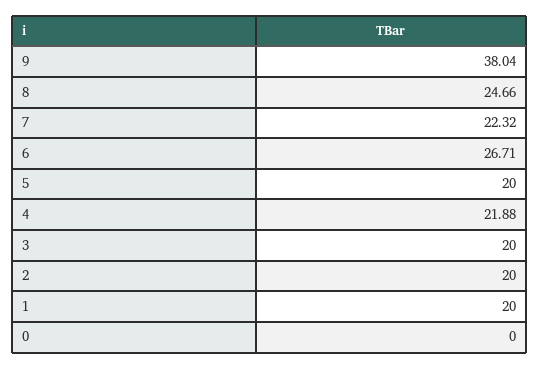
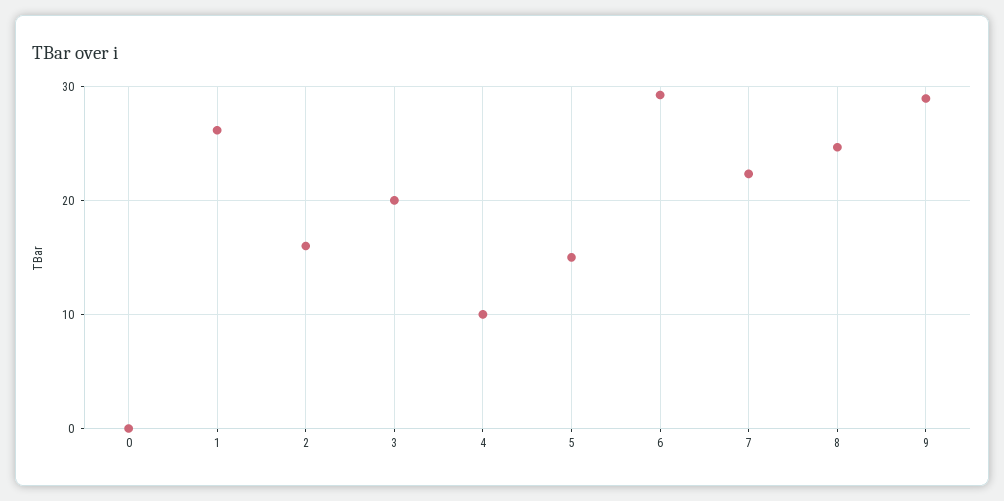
  {
-   "9": 38.04,
+   "9": 29,
    "8": 24.66,
    "7": 22.32,
-   "6": 26.71,
+   "6": 29,
-   "5": 20,
+   "5": 15,
-   "4": 21.88,
+   "4": 10,
    "3": 20,
-   "2": 20,
+   "2": 16,
-   "1": 20,
+   "1": 26,
    "0": 0
  }

